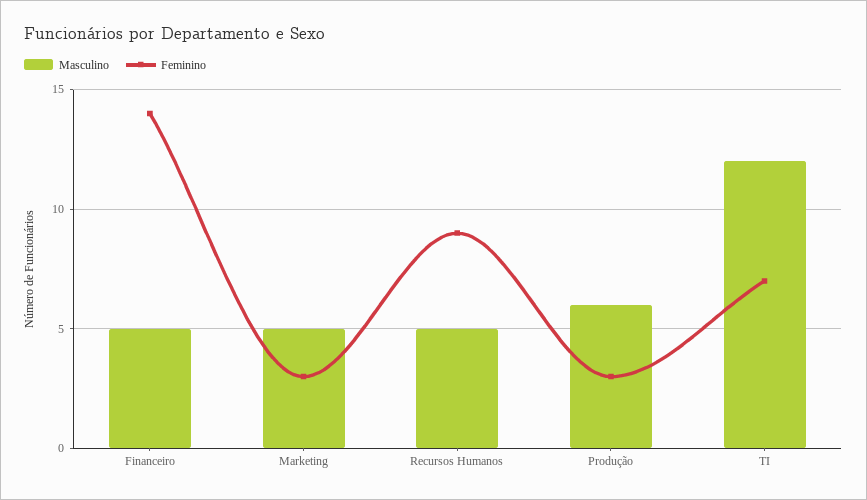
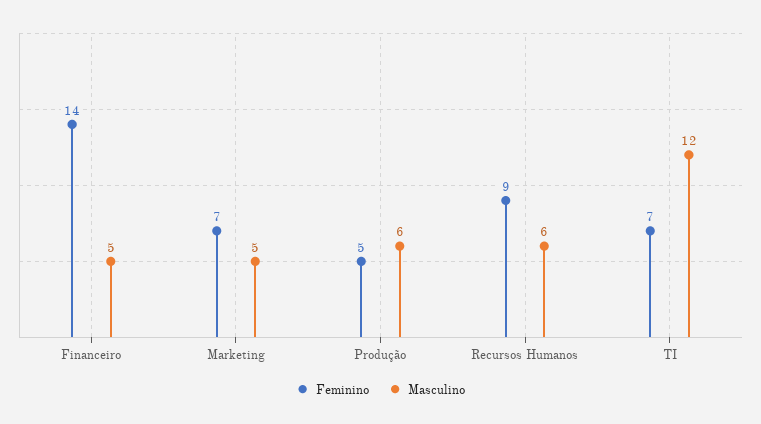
  {
    "Masculino": {
      "Financeiro": 5,
      "Marketing": 5,
-     "Recursos Humanos": 5,
+     "Recursos Humanos": 6,
      "Produção": 6,
      "TI": 12
    },
    "Feminino": {
      "Financeiro": 14,
-     "Marketing": 3,
+     "Marketing": 7,
      "Recursos Humanos": 9,
-     "Produção": 3,
+     "Produção": 5,
      "TI": 7
    }
  }

